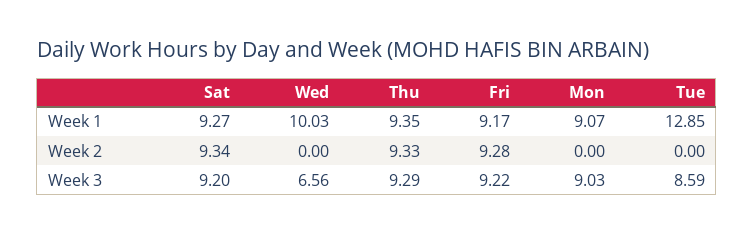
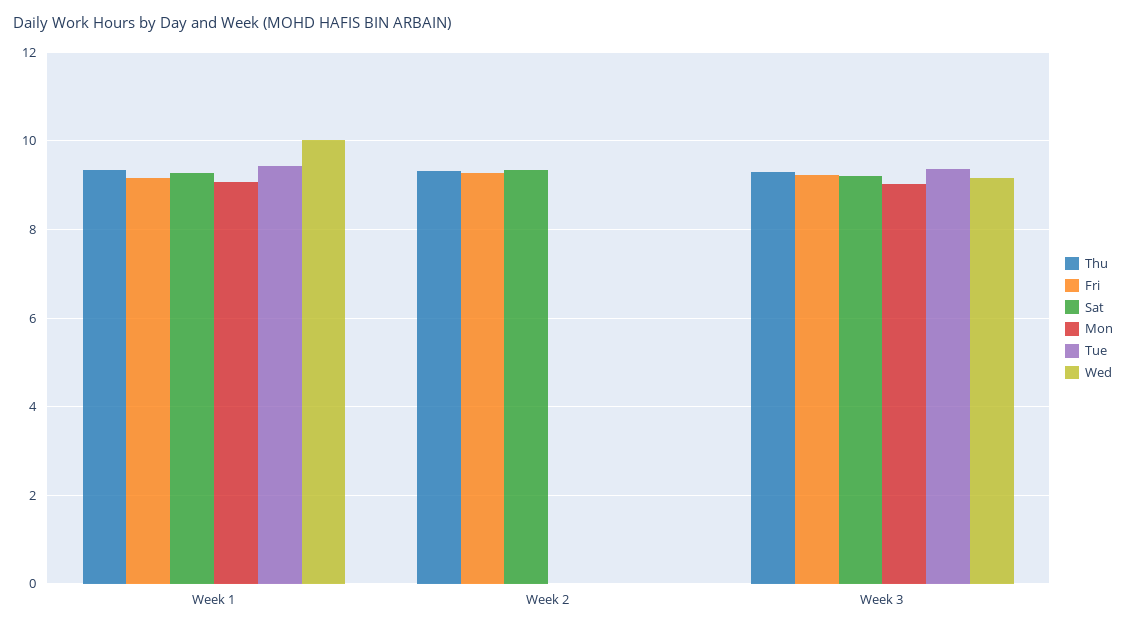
  {
    "Sat": {
      "Week 1": 9.27,
      "Week 2": 9.34,
      "Week 3": 9.2
    },
    "Wed": {
      "Week 1": 10.03,
      "Week 2": 0,
-     "Week 3": 6.56
+     "Week 3": 9.2
    },
    "Thu": {
      "Week 1": 9.35,
      "Week 2": 9.33,
      "Week 3": 9.29
    },
    "Fri": {
      "Week 1": 9.17,
      "Week 2": 9.28,
      "Week 3": 9.22
    },
    "Mon": {
      "Week 1": 9.07,
      "Week 2": 0,
      "Week 3": 9.03
    },
    "Tue": {
-     "Week 1": 12.85,
+     "Week 1": 9.4,
      "Week 2": 0,
-     "Week 3": 8.59
+     "Week 3": 9.4
    }
  }

